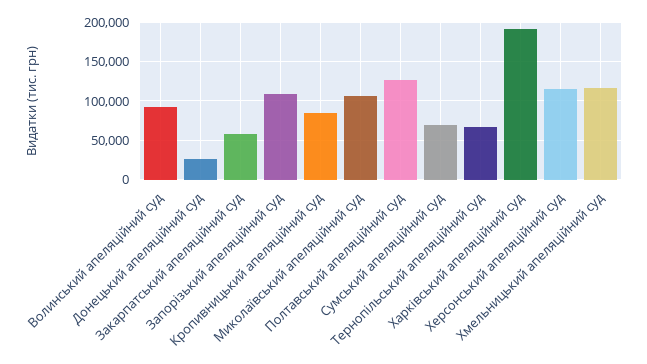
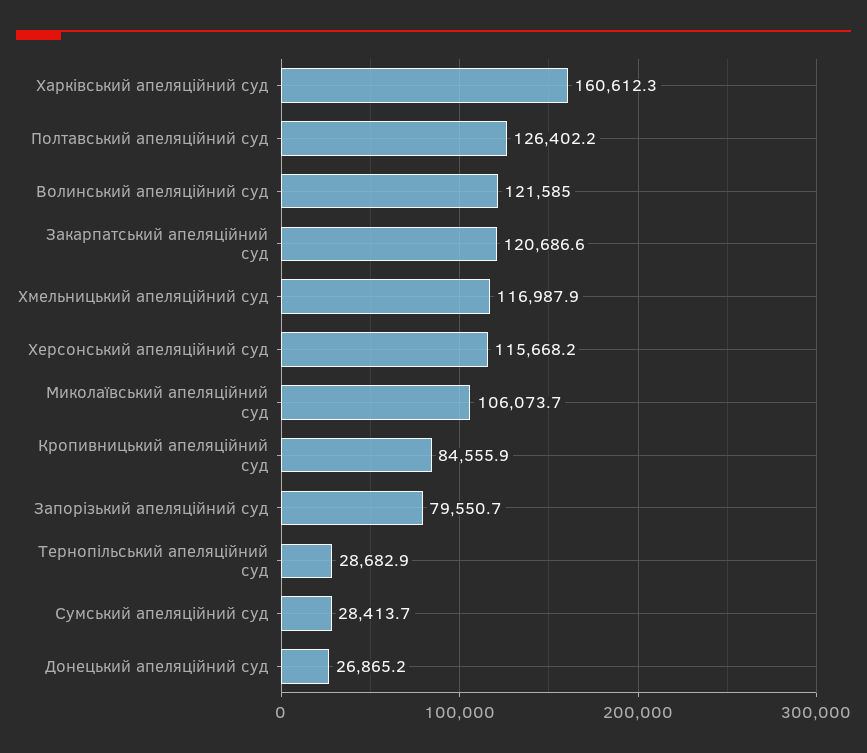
  {
-   "Волинський апеляційний суд": 90000,
+   "Волинський апеляційний суд": 121585,
    "Донецький апеляційний суд": 26865.2,
-   "Закарпатський апеляційний суд": 60000,
+   "Закарпатський апеляційний суд": 120686.6,
-   "Запорізький апеляційний суд": 110000,
+   "Запорізький апеляційний суд": 79550.7,
    "Кропивницький апеляційний суд": 84555.9,
    "Миколаївський апеляційний суд": 106073.7,
    "Полтавський апеляційний суд": 126402.2,
-   "Сумський апеляційний суд": 70000,
+   "Сумський апеляційний суд": 28413.7,
-   "Тернопільський апеляційний суд": 70000,
+   "Тернопільський апеляційний суд": 28682.9,
-   "Харківський апеляційний суд": 190000,
+   "Харківський апеляційний суд": 160612.3,
    "Херсонський апеляційний суд": 115668.2,
    "Хмельницький апеляційний суд": 116987.9
  }

